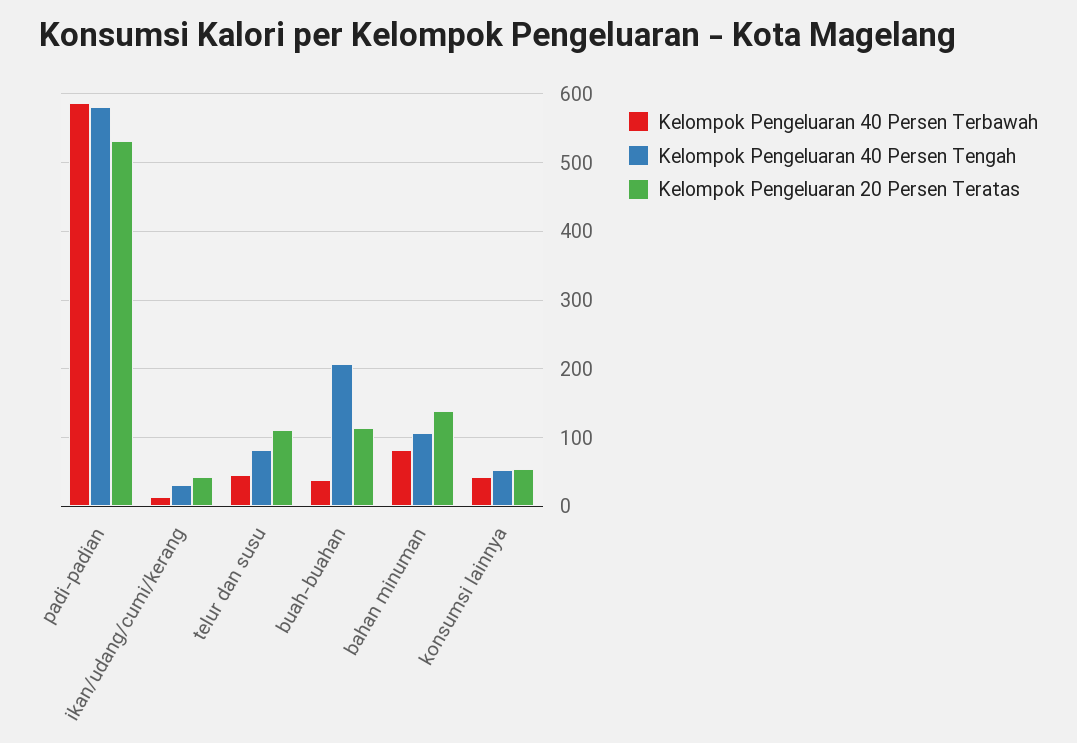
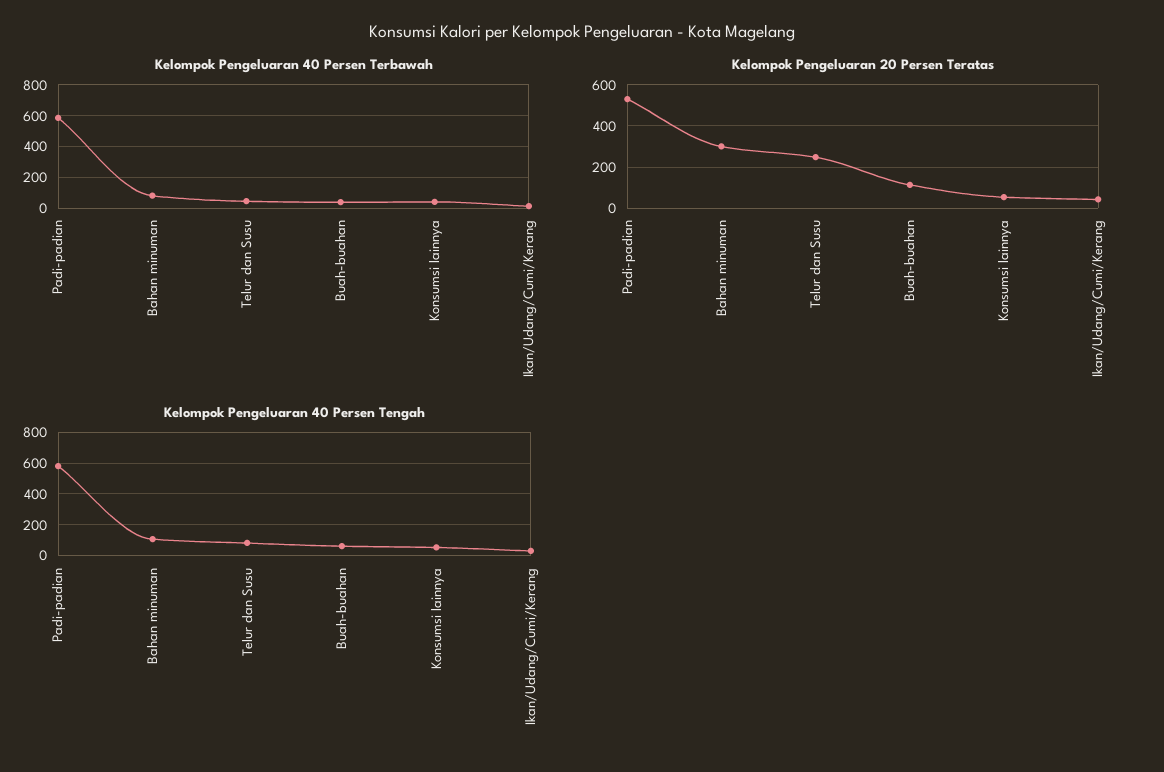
  {
    "Kelompok Pengeluaran 40 Persen Terbawah": {
      "padi-padian": 590,
      "ikan/udang/cumi/kerang": 10,
      "telur dan susu": 50,
      "buah-buahan": 40,
      "bahan minuman": 80,
      "konsumsi lainnya": 40
    },
    "Kelompok Pengeluaran 40 Persen Tengah": {
      "padi-padian": 580,
      "ikan/udang/cumi/kerang": 30,
      "telur dan susu": 80,
-     "buah-buahan": 210,
+     "buah-buahan": 50,
      "bahan minuman": 110,
      "konsumsi lainnya": 50
    },
    "Kelompok Pengeluaran 20 Persen Teratas": {
      "padi-padian": 530,
      "ikan/udang/cumi/kerang": 40,
-     "telur dan susu": 110,
+     "telur dan susu": 250,
      "buah-buahan": 110,
-     "bahan minuman": 140,
+     "bahan minuman": 300,
      "konsumsi lainnya": 50
    }
  }

